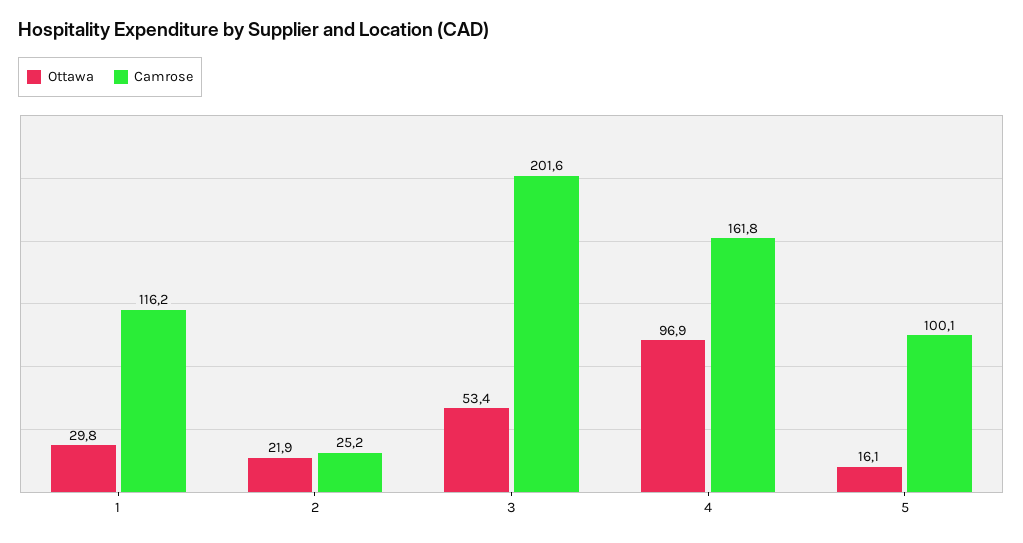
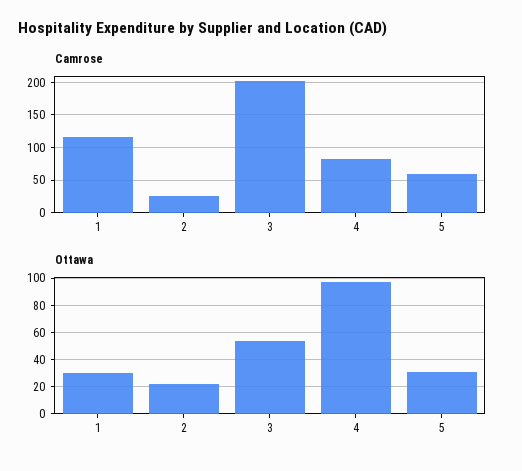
  {
    "Ottawa": {
      "1": 29.8,
      "2": 21.9,
      "3": 53.4,
      "4": 96.9,
-     "5": 16.1
+     "5": 30
    },
    "Camrose": {
      "1": 116.2,
      "2": 25.2,
      "3": 201.6,
-     "4": 161.8,
+     "4": 80,
-     "5": 100.1
+     "5": 60
    }
  }

